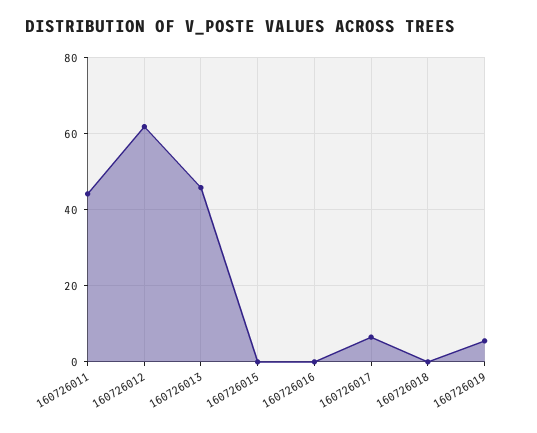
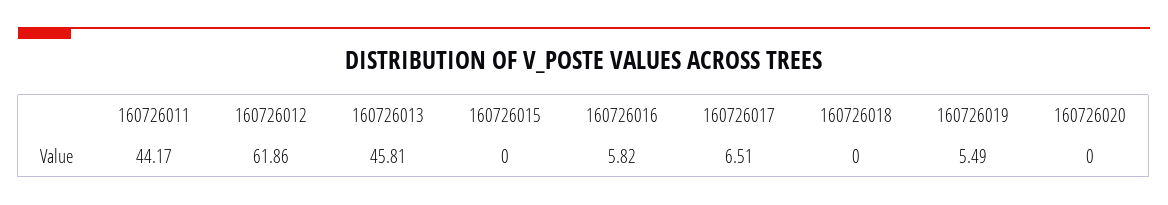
  {
    "160726011": 44.17,
    "160726012": 61.86,
    "160726013": 45.81,
    "160726015": 0,
-   "160726016": 0,
+   "160726016": 5.82,
    "160726017": 6.51,
    "160726018": 0,
-   "160726019": 5.49
+   "160726019": 5.49,
+   "160726020": 0
  }

